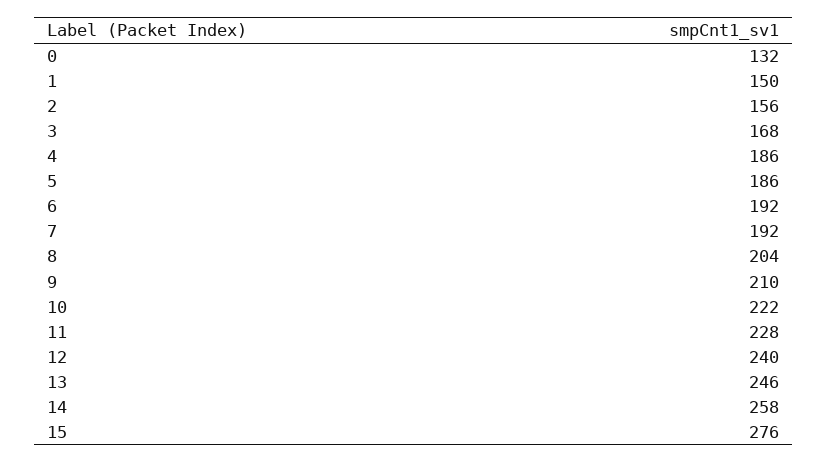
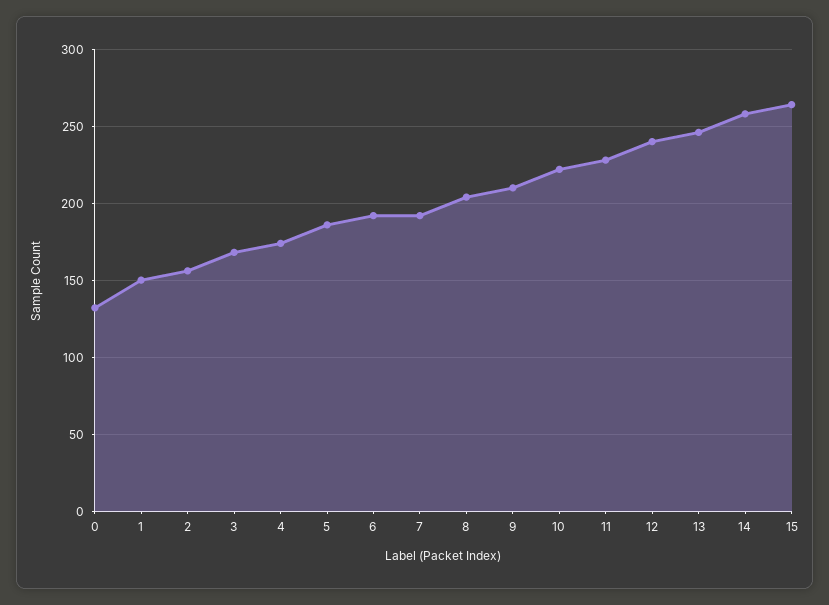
  {
    "0": 132,
    "1": 150,
    "2": 156,
    "3": 168,
-   "4": 186,
+   "4": 175,
    "5": 186,
    "6": 192,
    "7": 192,
    "8": 204,
    "9": 210,
    "10": 222,
    "11": 228,
    "12": 240,
    "13": 246,
    "14": 258,
-   "15": 276
+   "15": 265
  }

